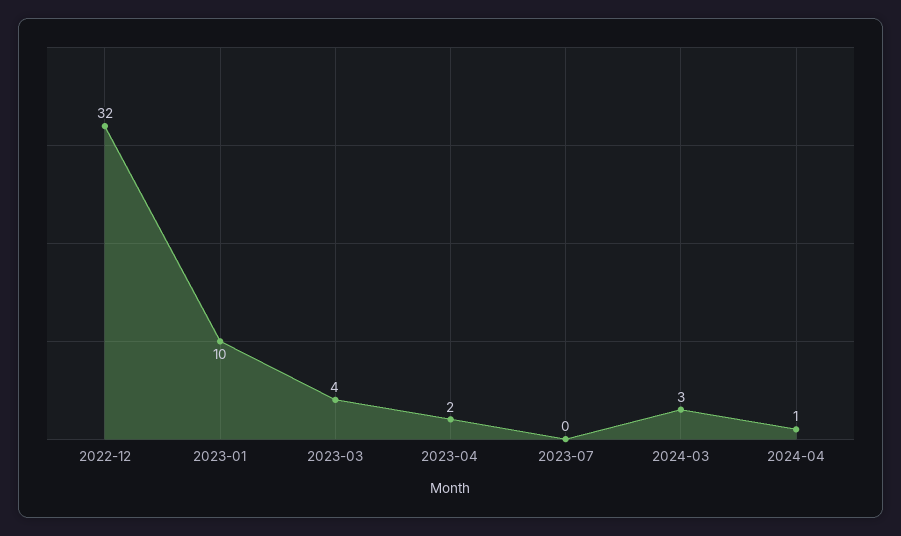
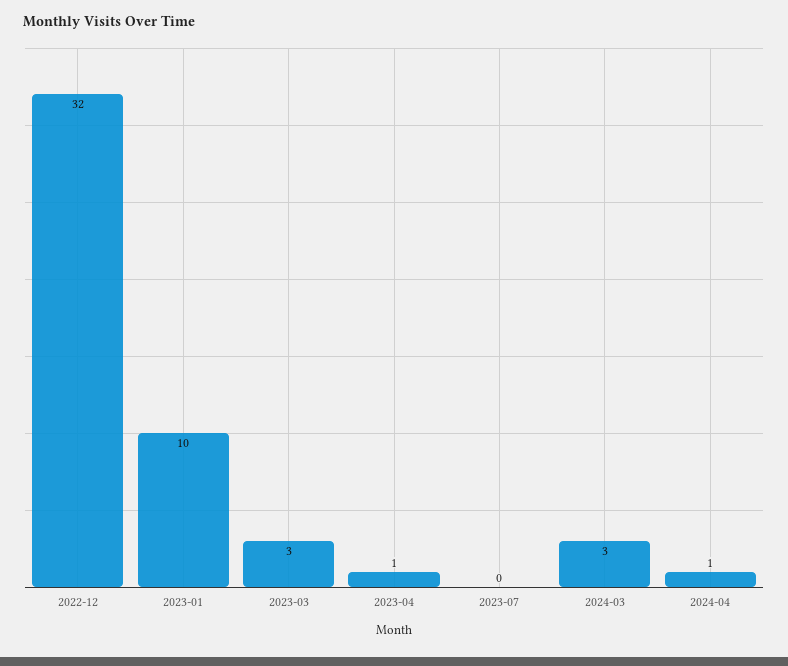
  {
    "2022-12": 32,
    "2023-01": 10,
-   "2023-03": 4,
+   "2023-03": 3,
-   "2023-04": 2,
+   "2023-04": 1,
    "2023-07": 0,
    "2024-03": 3,
    "2024-04": 1
  }

